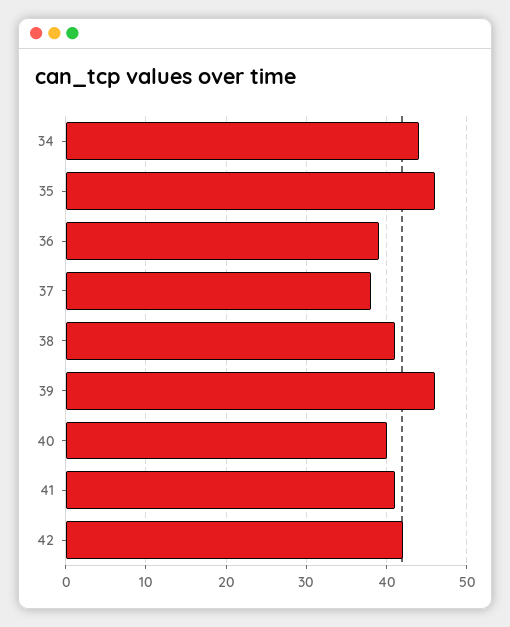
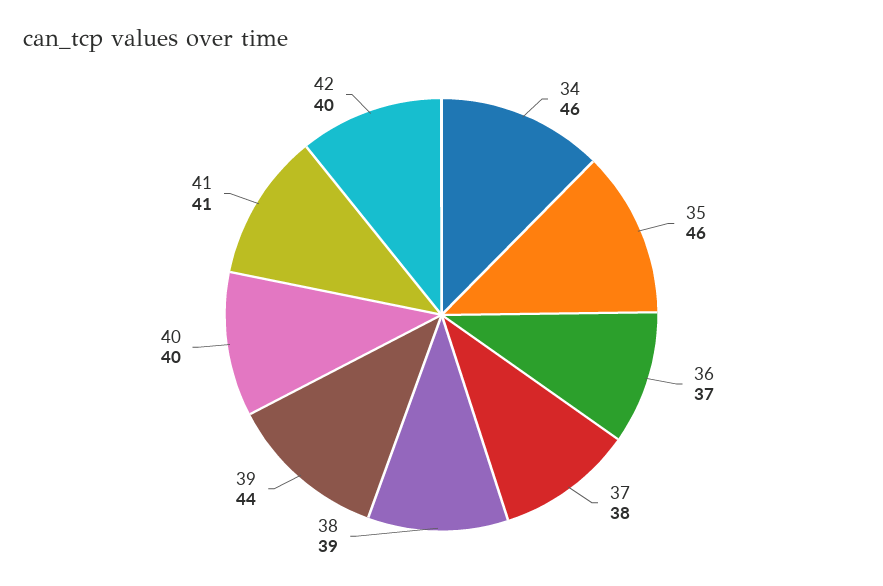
  {
-   "34": 44,
+   "34": 46,
    "35": 46,
-   "36": 39,
+   "36": 37,
    "37": 38,
-   "38": 41,
+   "38": 39,
-   "39": 46,
+   "39": 44,
    "40": 40,
    "41": 41,
-   "42": 42
+   "42": 40
  }

